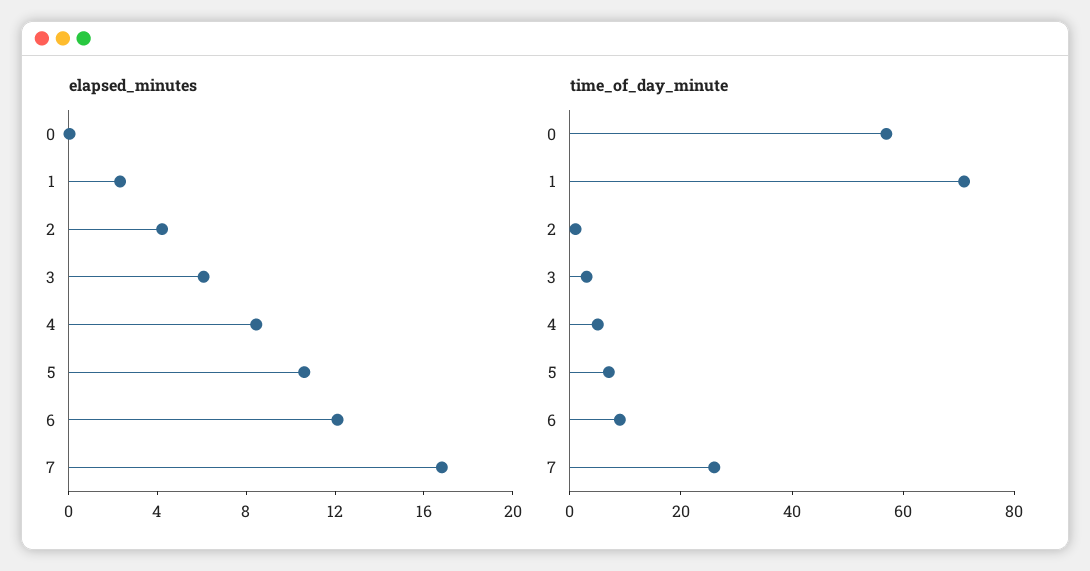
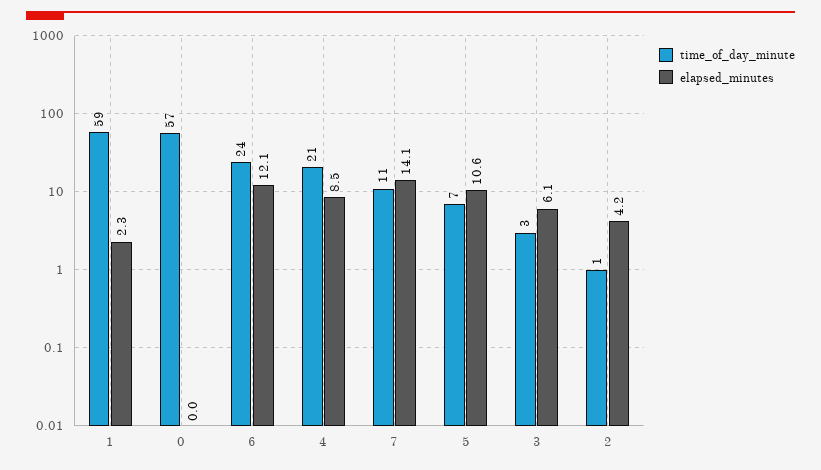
  {
    "elapsed_minutes": {
      "0": 0,
      "1": 2.3,
      "2": 4.2,
      "3": 6.1,
      "4": 8.5,
      "5": 10.6,
      "6": 12.1,
-     "7": 17
+     "7": 14.1
    },
    "time_of_day_minute": {
      "0": 57,
-     "1": 70,
+     "1": 59,
      "2": 1,
      "3": 3,
-     "4": 5,
+     "4": 21,
      "5": 7,
-     "6": 10,
+     "6": 24,
-     "7": 25
+     "7": 11
    }
  }

